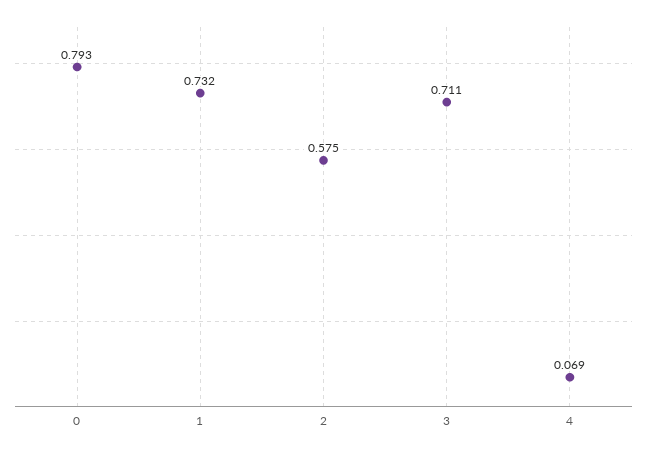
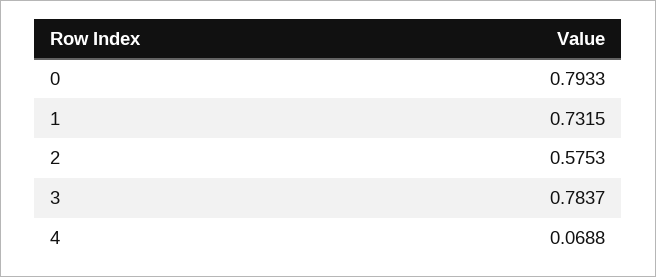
  {
    "0": 0.7933,
    "1": 0.7315,
    "2": 0.5753,
-   "3": 0.711,
+   "3": 0.7837,
    "4": 0.0688
  }

